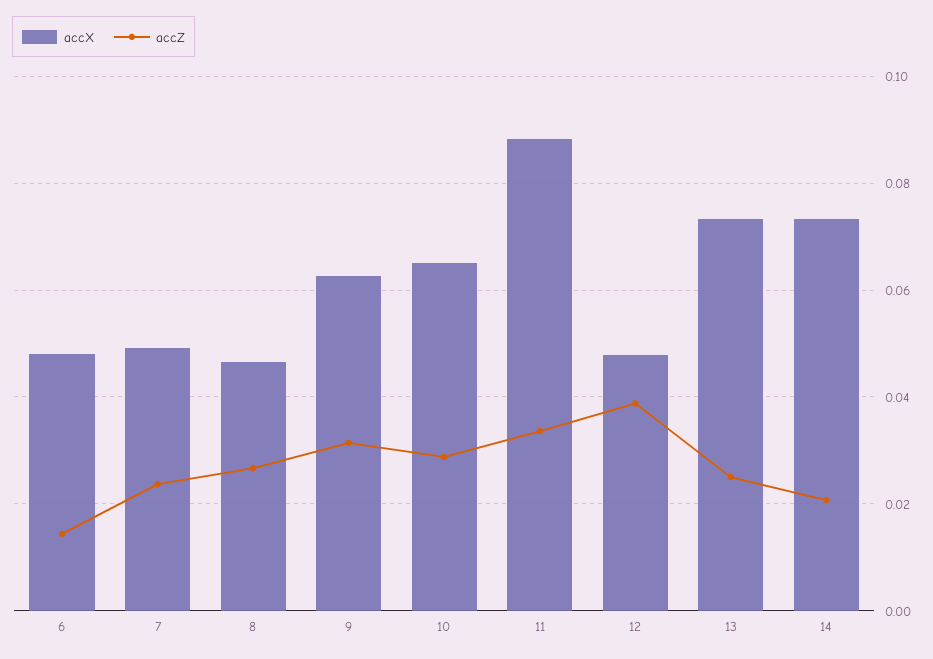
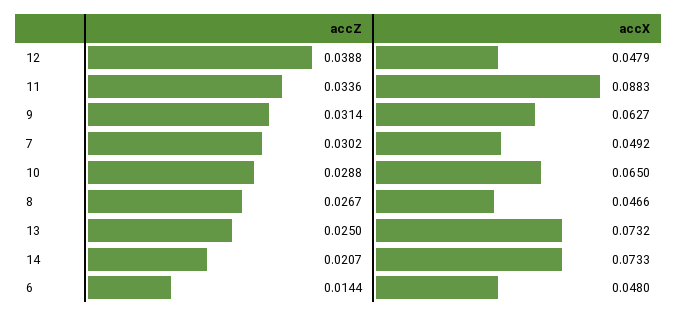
  {
    "accX": {
      "6": 0.048,
      "7": 0.0492,
      "8": 0.0466,
      "9": 0.0627,
      "10": 0.065,
      "11": 0.0883,
      "12": 0.0479,
      "13": 0.0732,
      "14": 0.0733
    },
    "accZ": {
      "6": 0.0144,
-     "7": 0.024,
+     "7": 0.0302,
      "8": 0.0267,
      "9": 0.0314,
      "10": 0.0288,
      "11": 0.0336,
      "12": 0.0388,
      "13": 0.025,
      "14": 0.0207
    }
  }

